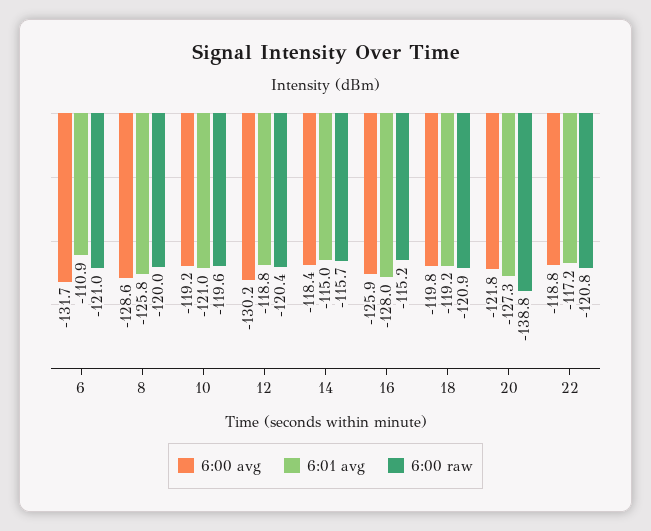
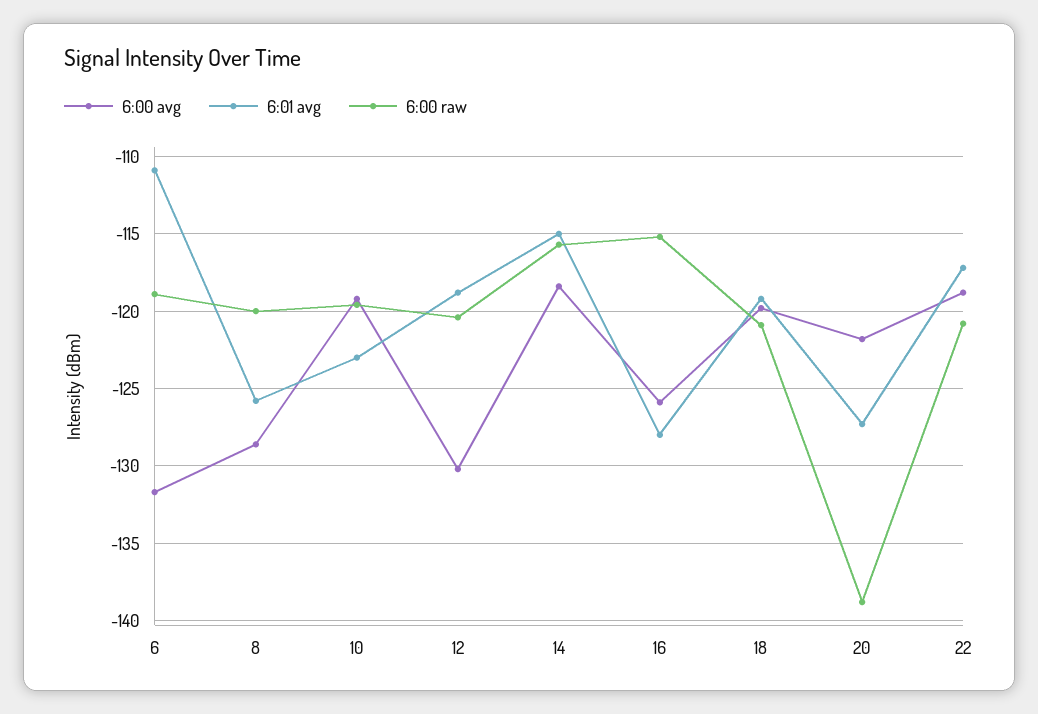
  {
    "6:00 avg": {
      "6": -131.7,
      "8": -128.6,
      "10": -119.2,
      "12": -130.2,
      "14": -118.4,
      "16": -125.9,
      "18": -119.8,
      "20": -121.8,
      "22": -118.8
    },
    "6:01 avg": {
      "6": -110.9,
      "8": -125.8,
-     "10": -121,
+     "10": -123,
      "12": -118.8,
      "14": -115,
      "16": -128,
      "18": -119.2,
      "20": -127.3,
      "22": -117.2
    },
    "6:00 raw": {
-     "6": -121,
+     "6": -119,
      "8": -120,
      "10": -119.6,
      "12": -120.4,
      "14": -115.7,
      "16": -115.2,
      "18": -120.9,
      "20": -138.8,
      "22": -120.8
    }
  }

